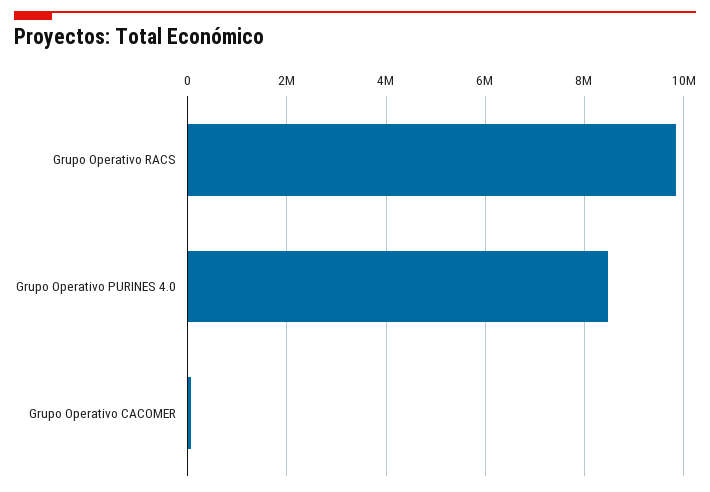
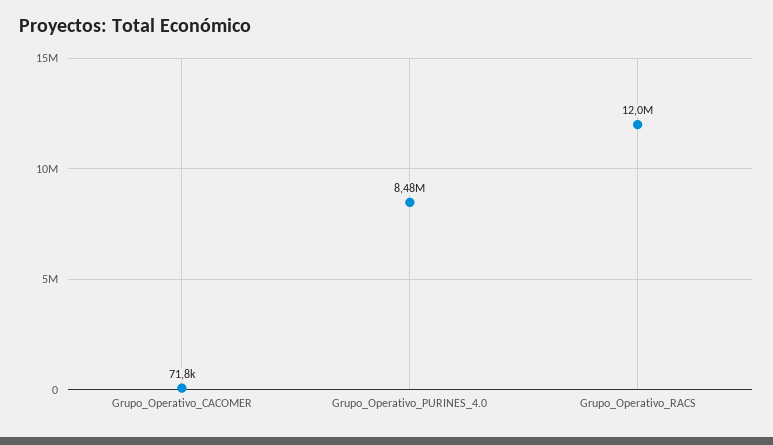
  {
-   "Grupo Operativo RACS": 9800000,
+   "Grupo Operativo RACS": 12000000,
    "Grupo Operativo PURINES 4.0": 8480000,
    "Grupo Operativo CACOMER": 71800
  }

